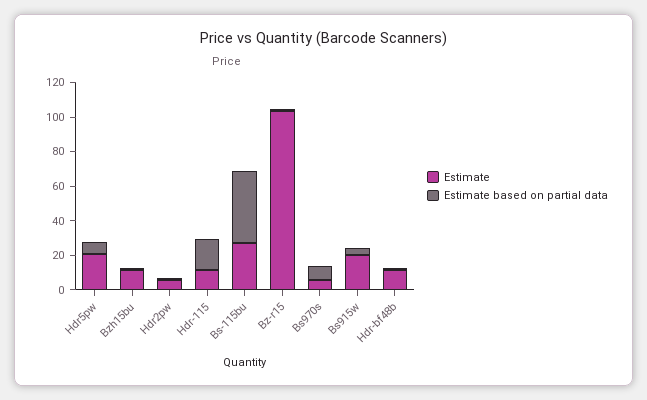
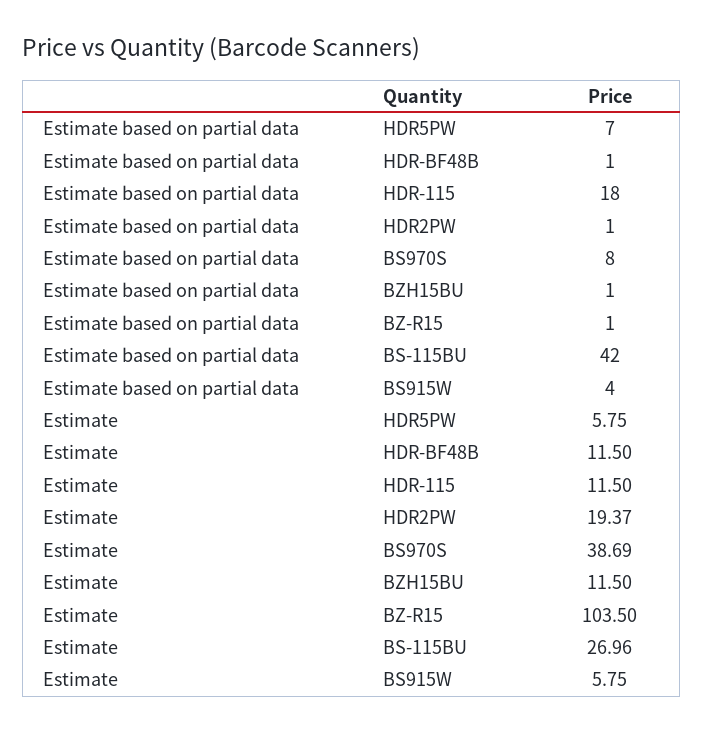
  {
    "Estimate": {
-     "Hdr5pw": 20,
+     "Hdr5pw": 5.75,
      "Bzh15bu": 11.5,
-     "Hdr2pw": 5,
+     "Hdr2pw": 19.37,
      "Hdr-115": 11.5,
      "Bs-115bu": 26.96,
      "Bz-r15": 103.5,
-     "Bs970s": 5,
+     "Bs970s": 38.69,
-     "Bs915w": 20,
+     "Bs915w": 5.75,
      "Hdr-bf48b": 11.5
    },
    "Estimate based on partial data": {
      "Hdr5pw": 7,
      "Bzh15bu": 1,
      "Hdr2pw": 1,
      "Hdr-115": 18,
      "Bs-115bu": 42,
      "Bz-r15": 1,
      "Bs970s": 8,
      "Bs915w": 4,
      "Hdr-bf48b": 1
    }
  }

